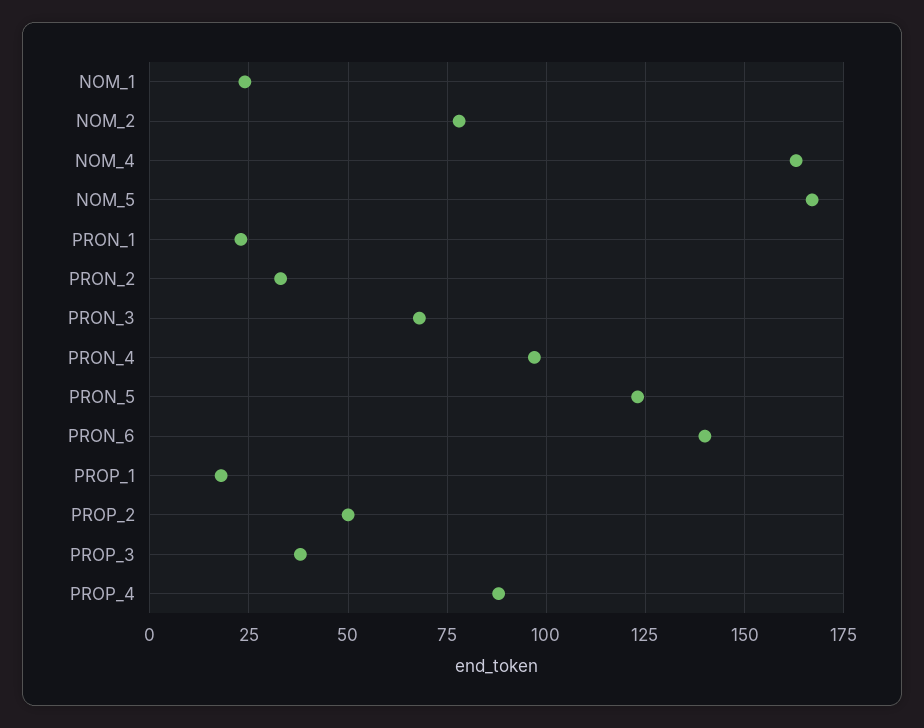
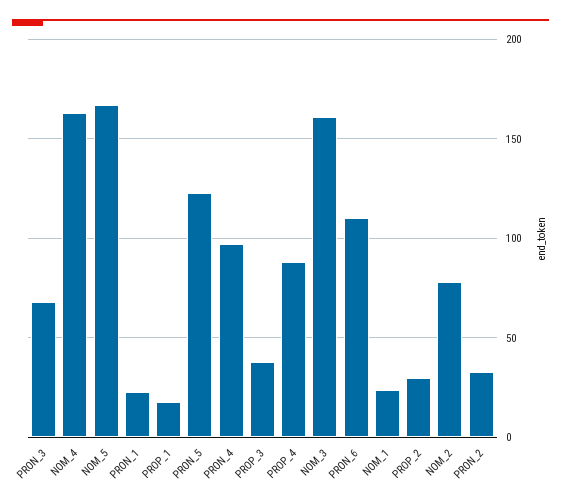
  {
    "NOM_1": 25,
    "NOM_2": 80,
    "NOM_4": 165,
    "NOM_5": 165,
    "PRON_1": 25,
    "PRON_2": 35,
    "PRON_3": 70,
    "PRON_4": 95,
    "PRON_5": 125,
-   "PRON_6": 140,
+   "PRON_6": 110,
    "PROP_1": 20,
-   "PROP_2": 50,
+   "PROP_2": 30,
    "PROP_3": 40,
-   "PROP_4": 90
+   "PROP_4": 90,
+   "NOM_3": 160
  }

